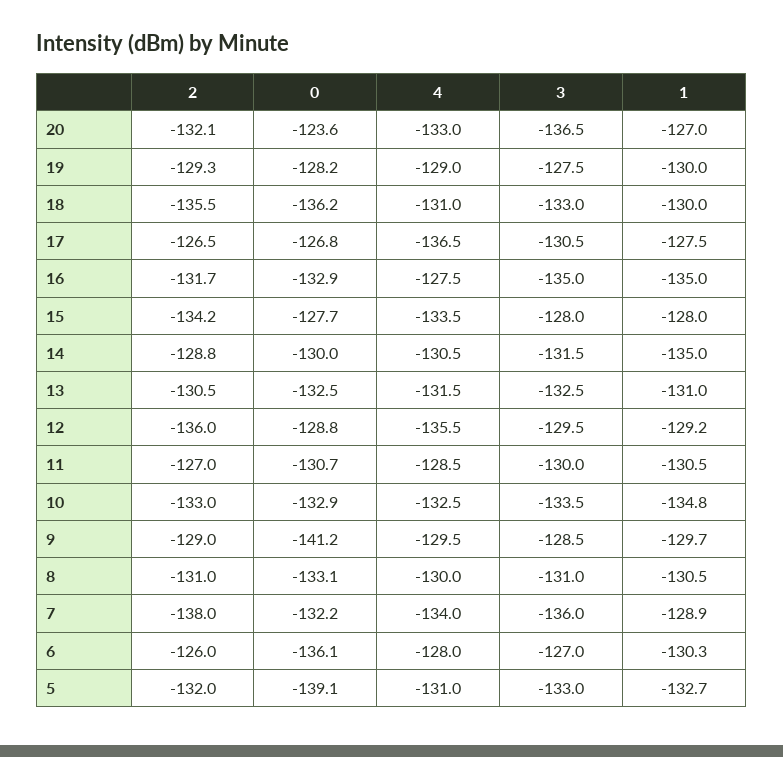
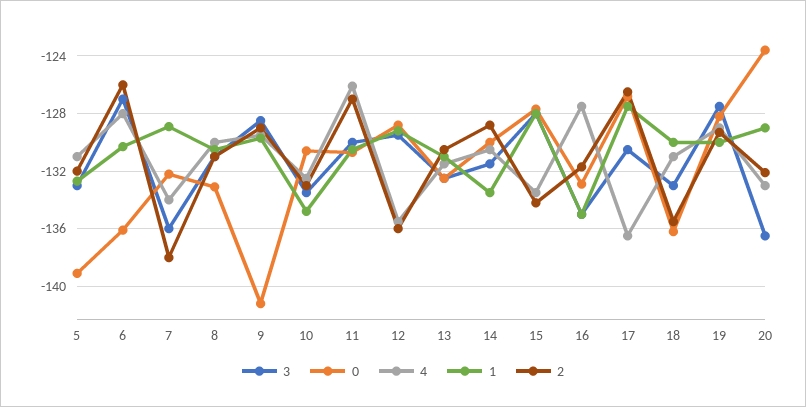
  {
    "2": {
      "20": -132.1,
      "19": -129.3,
      "18": -135.5,
      "17": -126.5,
      "16": -131.7,
      "15": -134.2,
      "14": -128.8,
      "13": -130.5,
      "12": -136,
      "11": -127,
      "10": -133,
      "9": -129,
      "8": -131,
      "7": -138,
      "6": -126,
      "5": -132
    },
    "0": {
      "20": -123.6,
      "19": -128.2,
      "18": -136.2,
      "17": -126.8,
      "16": -132.9,
      "15": -127.7,
      "14": -130,
      "13": -132.5,
      "12": -128.8,
      "11": -130.7,
-     "10": -132.9,
+     "10": -130.5,
      "9": -141.2,
      "8": -133.1,
      "7": -132.2,
      "6": -136.1,
      "5": -139.1
    },
    "4": {
      "20": -133,
      "19": -129,
      "18": -131,
      "17": -136.5,
      "16": -127.5,
      "15": -133.5,
      "14": -130.5,
      "13": -131.5,
      "12": -135.5,
-     "11": -128.5,
+     "11": -126,
      "10": -132.5,
      "9": -129.5,
      "8": -130,
      "7": -134,
      "6": -128,
      "5": -131
    },
    "3": {
      "20": -136.5,
      "19": -127.5,
      "18": -133,
      "17": -130.5,
      "16": -135,
      "15": -128,
      "14": -131.5,
      "13": -132.5,
      "12": -129.5,
      "11": -130,
      "10": -133.5,
      "9": -128.5,
      "8": -131,
      "7": -136,
      "6": -127,
      "5": -133
    },
    "1": {
-     "20": -127,
+     "20": -129,
      "19": -130,
      "18": -130,
      "17": -127.5,
      "16": -135,
      "15": -128,
-     "14": -135,
+     "14": -133.5,
      "13": -131,
      "12": -129.2,
      "11": -130.5,
      "10": -134.8,
      "9": -129.7,
      "8": -130.5,
      "7": -128.9,
      "6": -130.3,
      "5": -132.7
    }
  }

